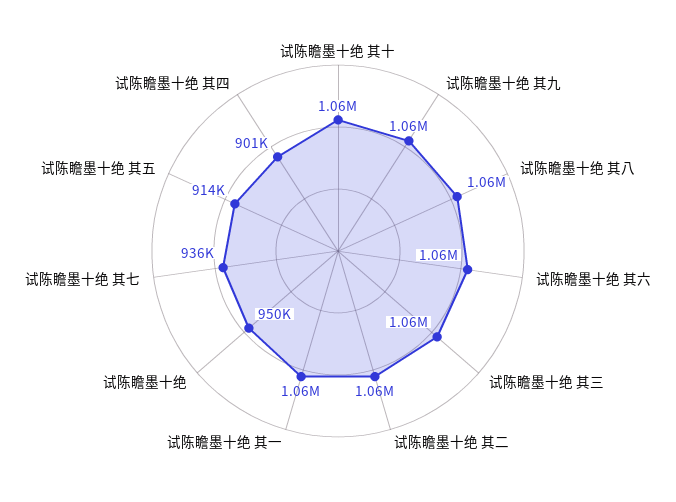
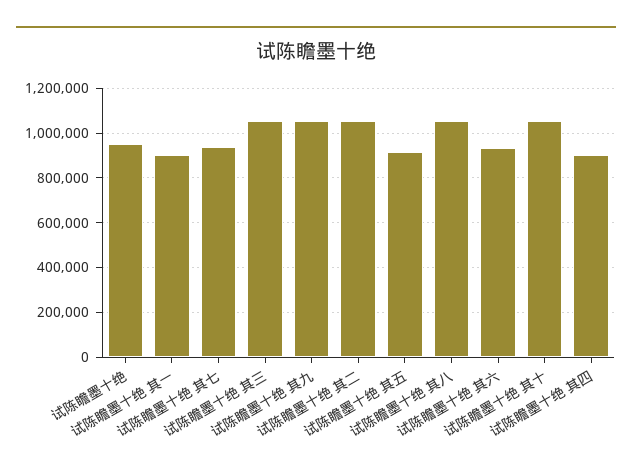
  {
    "试陈瞻墨十绝 其十": 1060000,
    "试陈瞻墨十绝 其九": 1060000,
    "试陈瞻墨十绝 其八": 1060000,
-   "试陈瞻墨十绝 其六": 1060000,
+   "试陈瞻墨十绝 其六": 950000,
    "试陈瞻墨十绝 其三": 1060000,
    "试陈瞻墨十绝 其二": 1060000,
-   "试陈瞻墨十绝 其一": 1060000,
+   "试陈瞻墨十绝 其一": 900000,
    "试陈瞻墨十绝": 950000,
    "试陈瞻墨十绝 其七": 936000,
    "试陈瞻墨十绝 其五": 914000,
    "试陈瞻墨十绝 其四": 901000
  }

